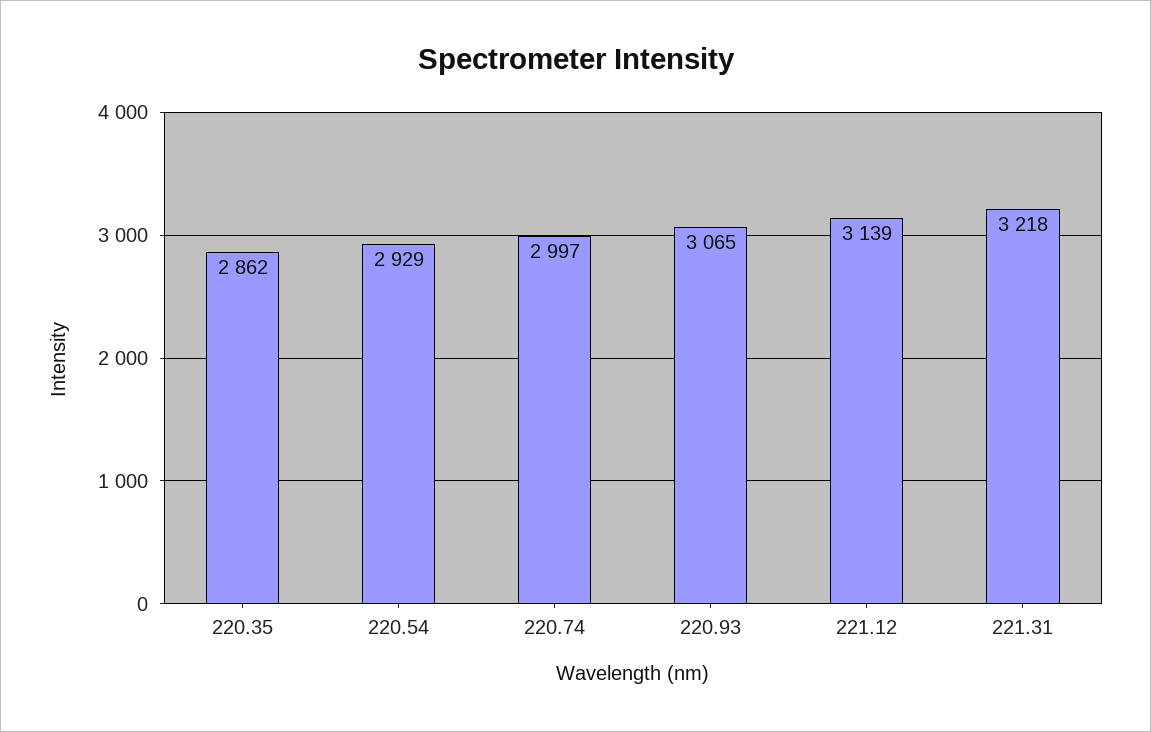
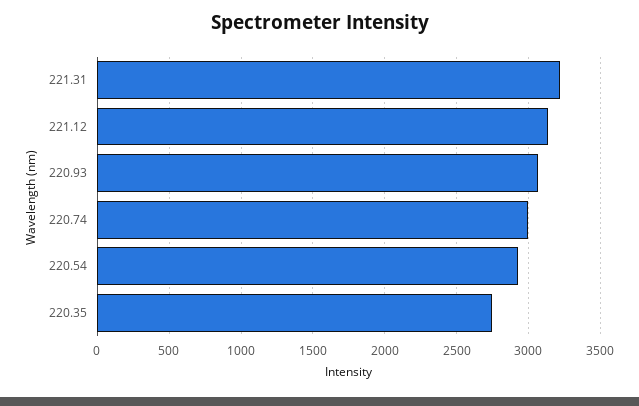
  {
-   "220.35": 2862,
+   "220.35": 2750,
    "220.54": 2929,
    "220.74": 2997,
    "220.93": 3065,
    "221.12": 3139,
    "221.31": 3218
  }

